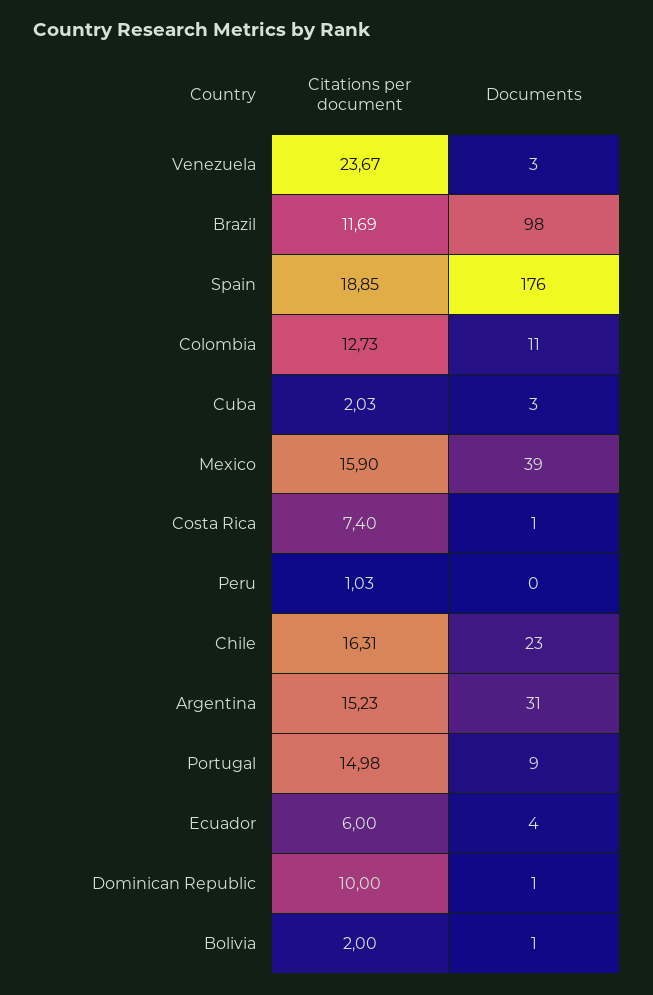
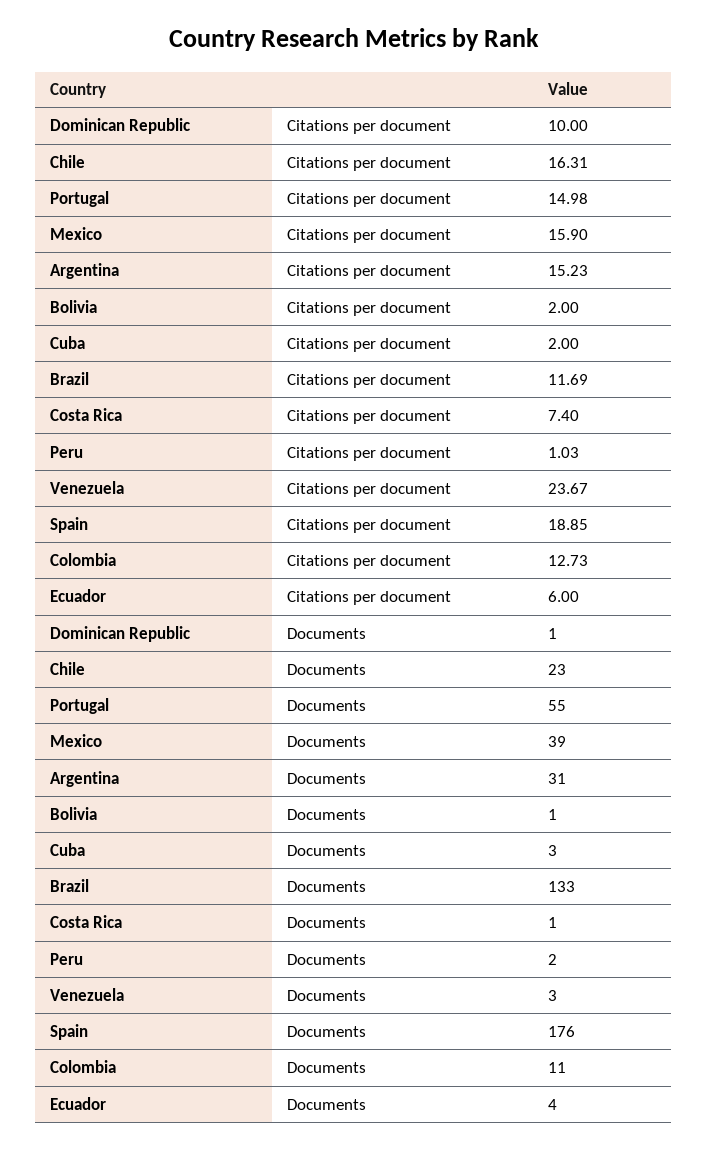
  {
    "Citations per document": {
      "Venezuela": 23.67,
      "Brazil": 11.69,
      "Spain": 18.85,
      "Colombia": 12.73,
-     "Cuba": 2.03,
+     "Cuba": 2,
      "Mexico": 15.9,
      "Costa Rica": 7.4,
      "Peru": 1.03,
      "Chile": 16.31,
      "Argentina": 15.23,
      "Portugal": 14.98,
      "Ecuador": 6,
      "Dominican Republic": 10,
      "Bolivia": 2
    },
    "Documents": {
      "Venezuela": 3,
-     "Brazil": 98,
+     "Brazil": 133,
      "Spain": 176,
      "Colombia": 11,
      "Cuba": 3,
      "Mexico": 39,
      "Costa Rica": 1,
-     "Peru": 0,
+     "Peru": 2,
      "Chile": 23,
      "Argentina": 31,
-     "Portugal": 9,
+     "Portugal": 55,
      "Ecuador": 4,
      "Dominican Republic": 1,
      "Bolivia": 1
    }
  }

